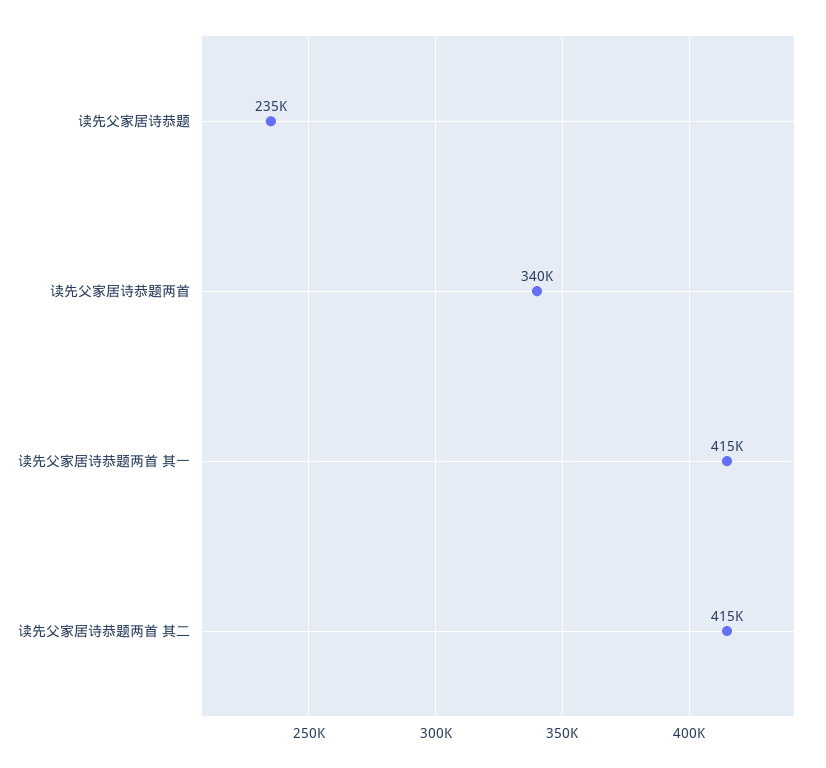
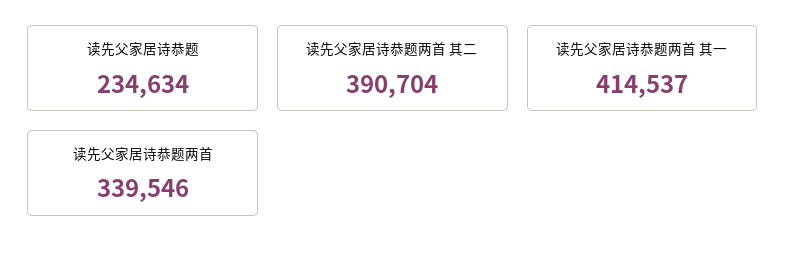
  {
    "读先父家居诗恭题": 234634,
    "读先父家居诗恭题两首": 339546,
    "读先父家居诗恭题两首 其一": 414537,
-   "读先父家居诗恭题两首 其二": 415000
+   "读先父家居诗恭题两首 其二": 390704
  }

